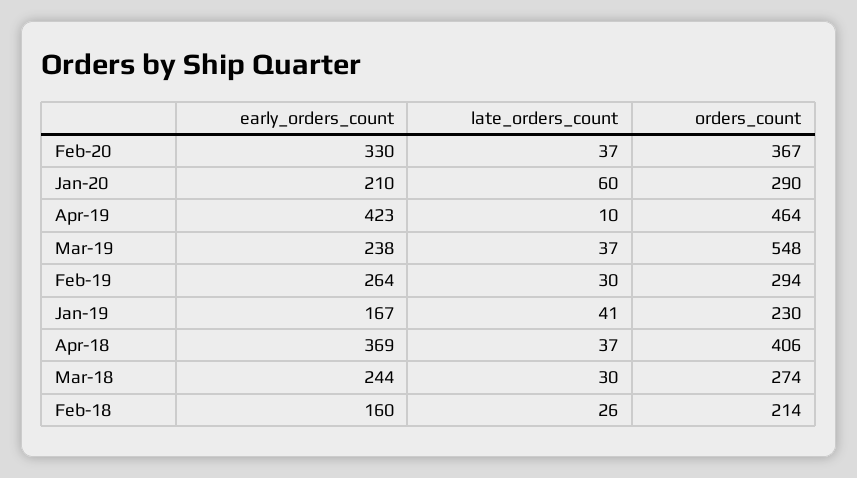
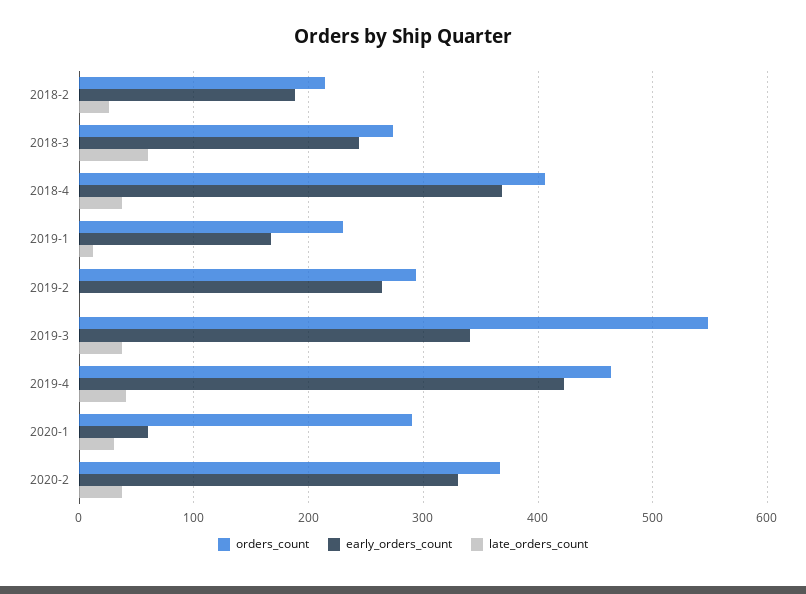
  {
    "early_orders_count": {
      "Feb-20": 330,
-     "Jan-20": 210,
+     "Jan-20": 60,
      "Apr-19": 423,
-     "Mar-19": 238,
+     "Mar-19": 340,
      "Feb-19": 264,
      "Jan-19": 167,
      "Apr-18": 369,
      "Mar-18": 244,
-     "Feb-18": 160
+     "Feb-18": 190
    },
    "late_orders_count": {
      "Feb-20": 37,
-     "Jan-20": 60,
+     "Jan-20": 30,
-     "Apr-19": 10,
+     "Apr-19": 40,
      "Mar-19": 37,
-     "Feb-19": 30,
+     "Feb-19": 0,
-     "Jan-19": 41,
+     "Jan-19": 10,
      "Apr-18": 37,
-     "Mar-18": 30,
+     "Mar-18": 60,
      "Feb-18": 26
    },
    "orders_count": {
      "Feb-20": 367,
      "Jan-20": 290,
      "Apr-19": 464,
      "Mar-19": 548,
      "Feb-19": 294,
      "Jan-19": 230,
      "Apr-18": 406,
      "Mar-18": 274,
      "Feb-18": 214
    }
  }

